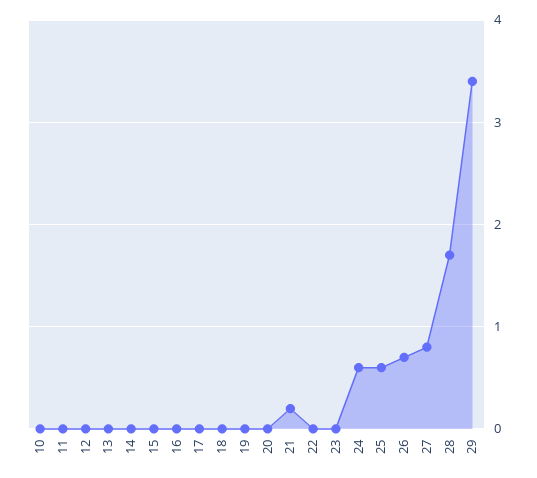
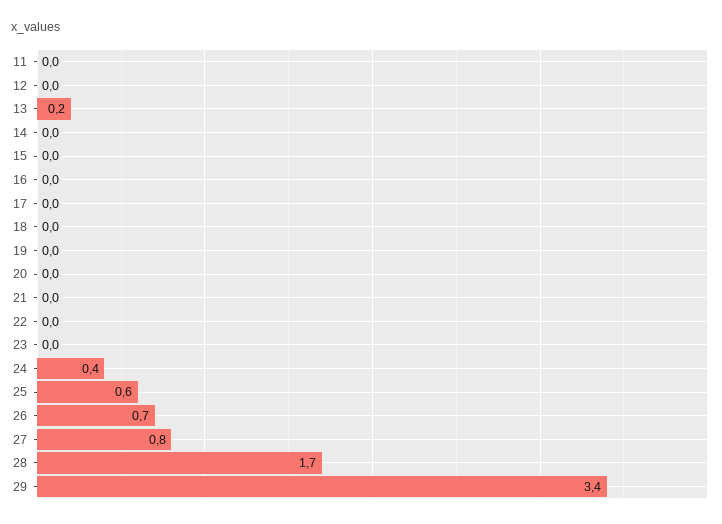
  {
-   "10": 0,
    "11": 0,
    "12": 0,
-   "13": 0,
+   "13": 0.2,
    "14": 0,
    "15": 0,
    "16": 0,
    "17": 0,
    "18": 0,
    "19": 0,
    "20": 0,
-   "21": 0.2,
+   "21": 0,
    "22": 0,
    "23": 0,
-   "24": 0.6,
+   "24": 0.4,
    "25": 0.6,
    "26": 0.7,
    "27": 0.8,
    "28": 1.7,
    "29": 3.4
  }

